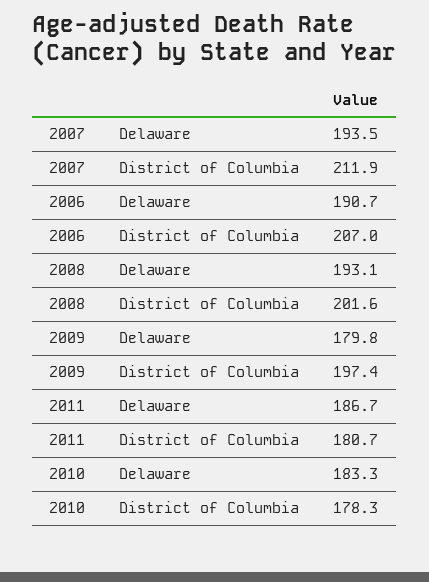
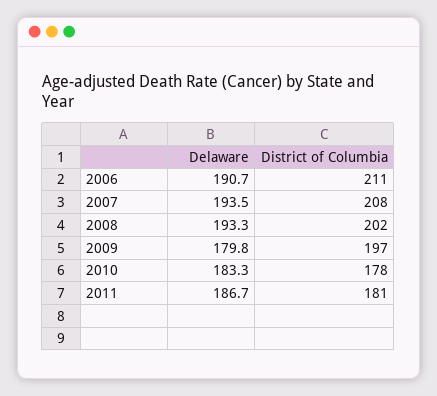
  {
    "2007": {
      "Delaware": 193.5,
-     "District of Columbia": 211.9
+     "District of Columbia": 208
    },
    "2006": {
      "Delaware": 190.7,
-     "District of Columbia": 207
+     "District of Columbia": 211
    },
    "2008": {
-     "Delaware": 193.1,
+     "Delaware": 193.3,
      "District of Columbia": 201.6
    },
    "2009": {
      "Delaware": 179.8,
      "District of Columbia": 197.4
    },
    "2011": {
      "Delaware": 186.7,
      "District of Columbia": 180.7
    },
    "2010": {
      "Delaware": 183.3,
      "District of Columbia": 178.3
    }
  }

